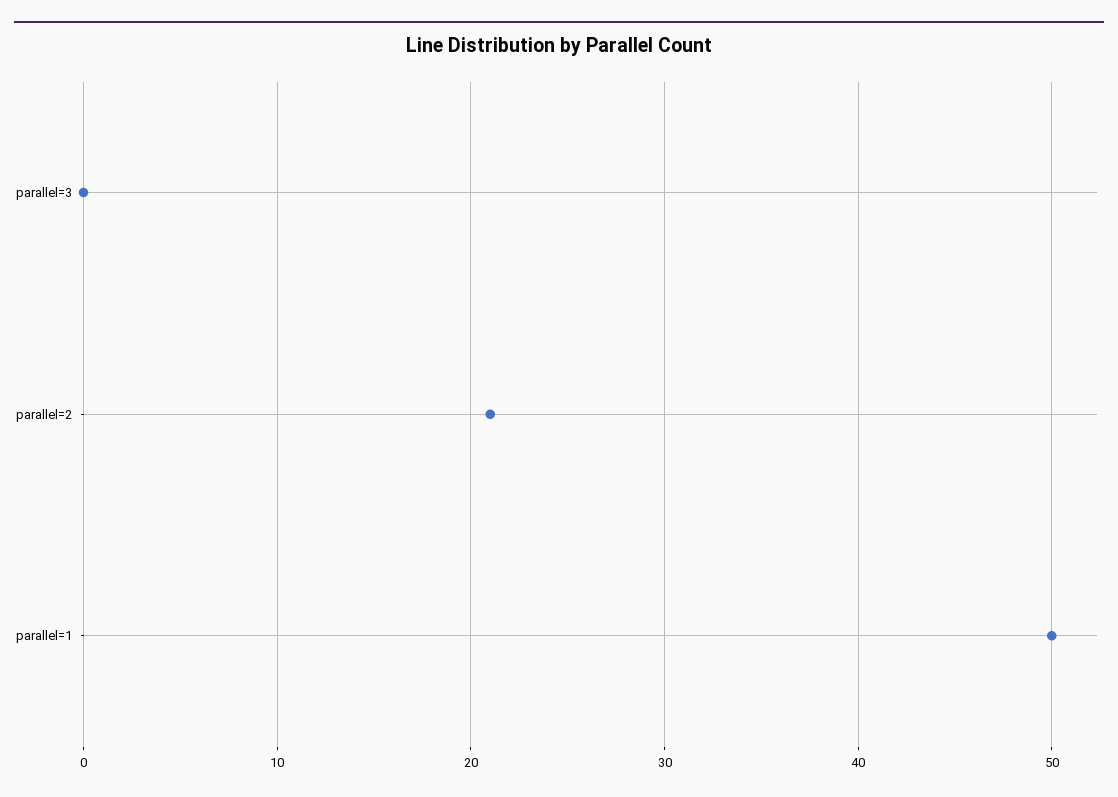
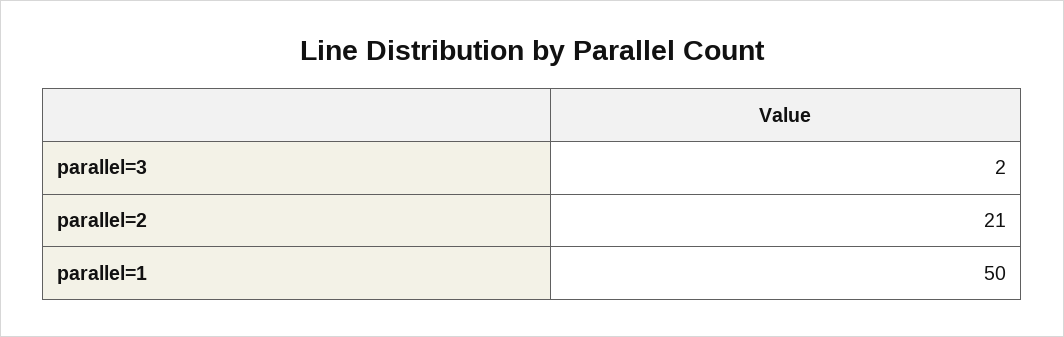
  {
-   "parallel=3": 0,
+   "parallel=3": 2,
    "parallel=2": 21,
    "parallel=1": 50
  }

